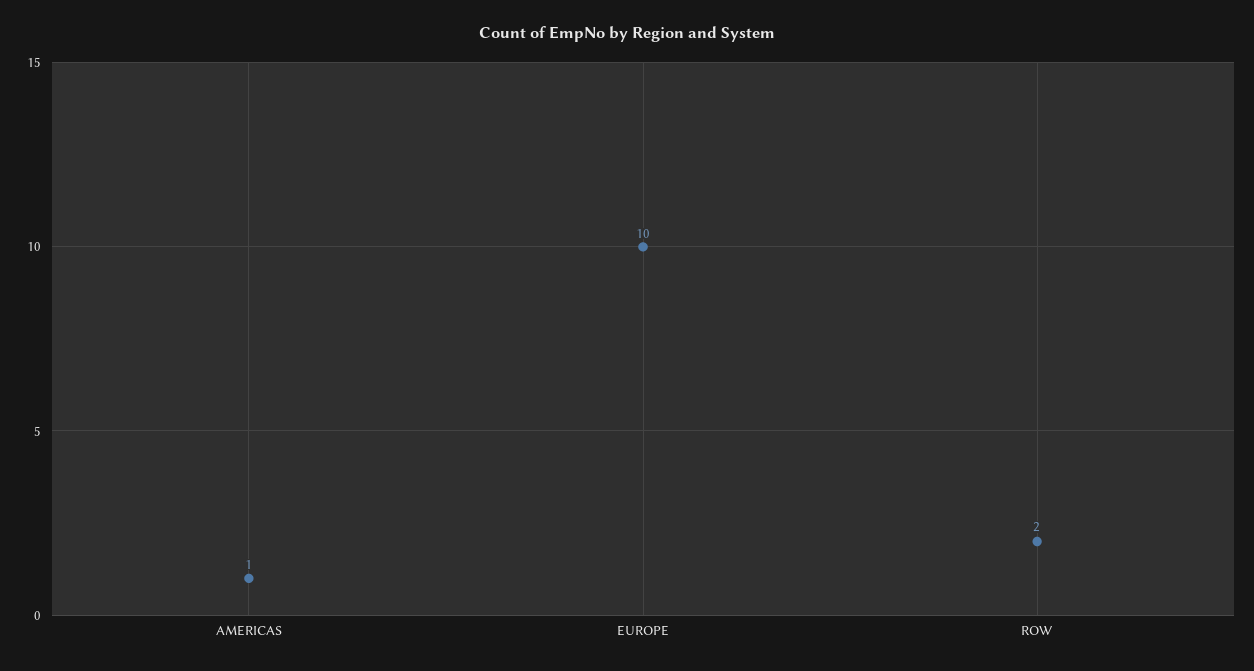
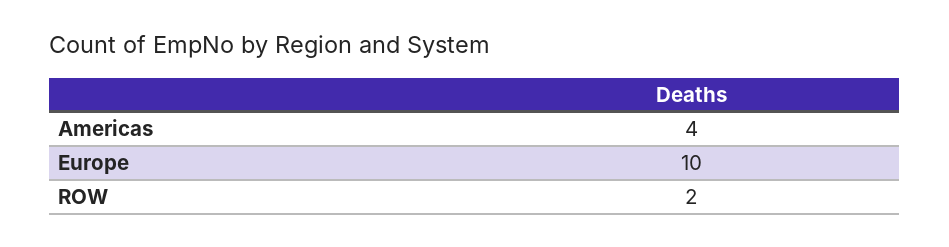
  {
-   "AMERICAS": 1,
+   "AMERICAS": 4,
    "EUROPE": 10,
    "ROW": 2
  }

